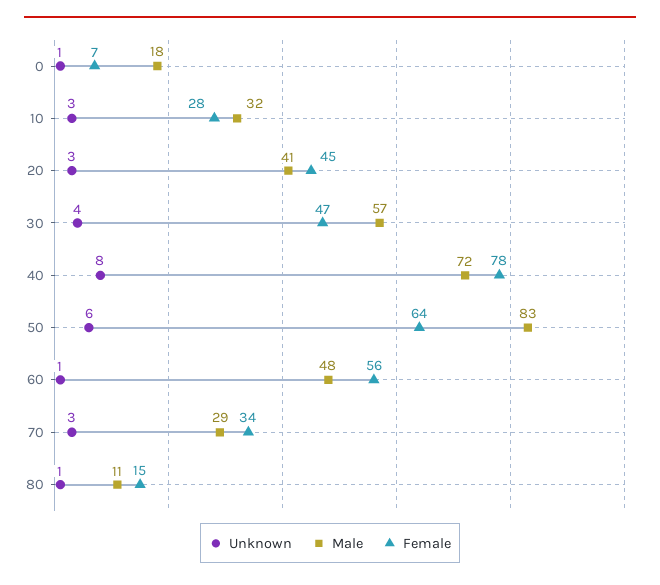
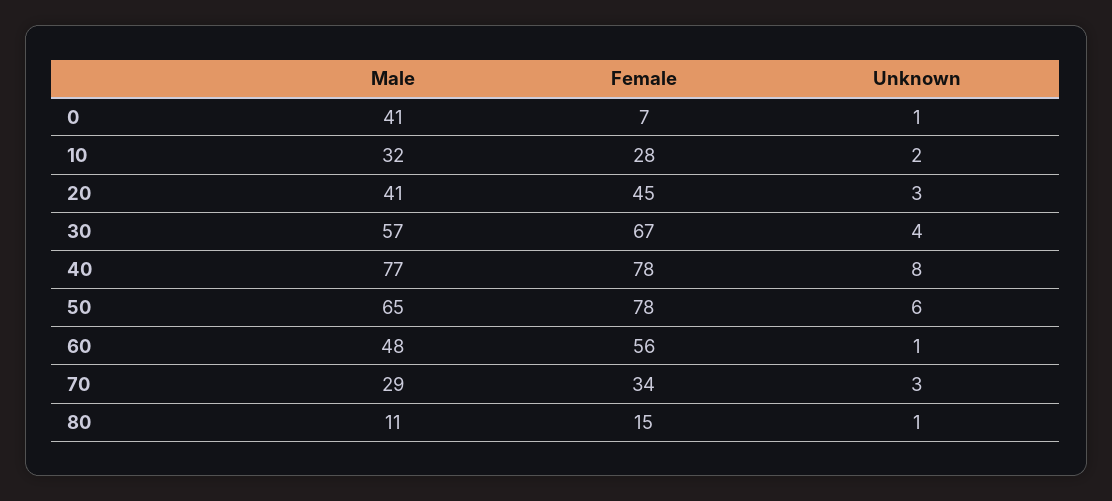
  {
    "Unknown": {
      "0": 1,
-     "10": 3,
+     "10": 2,
      "20": 3,
      "30": 4,
      "40": 8,
      "50": 6,
      "60": 1,
      "70": 3,
      "80": 1
    },
    "Male": {
-     "0": 18,
+     "0": 41,
      "10": 32,
      "20": 41,
      "30": 57,
-     "40": 72,
+     "40": 77,
-     "50": 83,
+     "50": 65,
      "60": 48,
      "70": 29,
      "80": 11
    },
    "Female": {
      "0": 7,
      "10": 28,
      "20": 45,
-     "30": 47,
+     "30": 67,
      "40": 78,
-     "50": 64,
+     "50": 78,
      "60": 56,
      "70": 34,
      "80": 15
    }
  }

